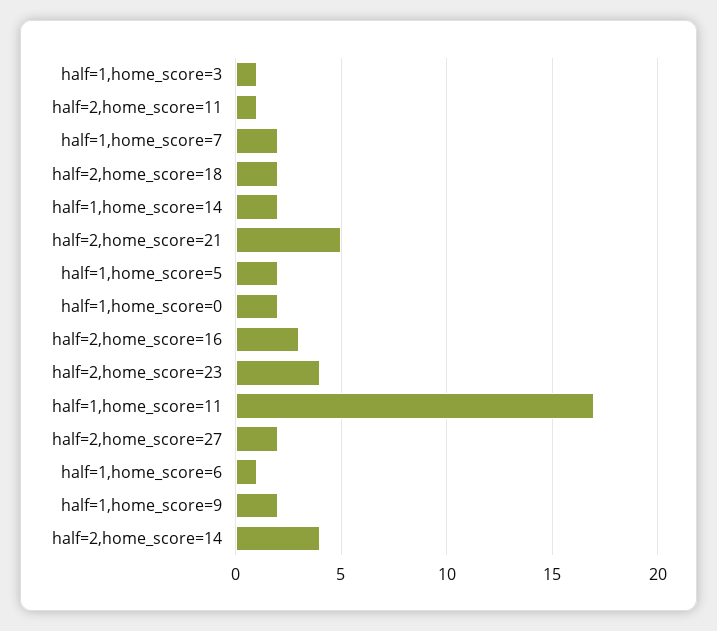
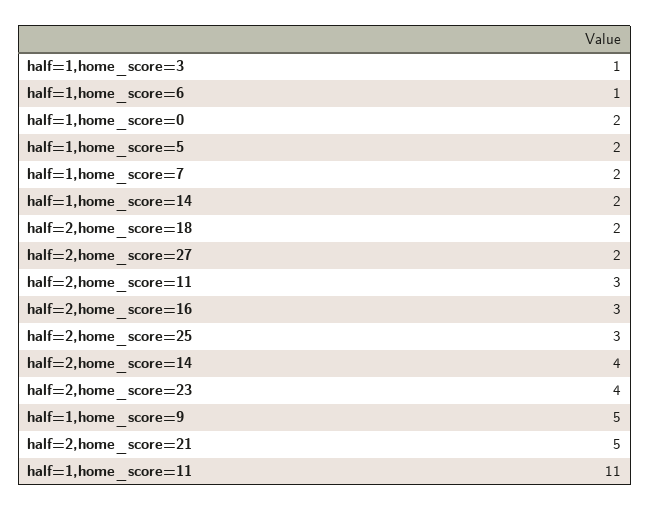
  {
    "half=1,home_score=3": 1,
-   "half=2,home_score=11": 1,
+   "half=2,home_score=11": 3,
    "half=1,home_score=7": 2,
    "half=2,home_score=18": 2,
    "half=1,home_score=14": 2,
    "half=2,home_score=21": 5,
    "half=1,home_score=5": 2,
    "half=1,home_score=0": 2,
    "half=2,home_score=16": 3,
    "half=2,home_score=23": 4,
-   "half=1,home_score=11": 17,
+   "half=1,home_score=11": 11,
    "half=2,home_score=27": 2,
    "half=1,home_score=6": 1,
-   "half=1,home_score=9": 2,
+   "half=1,home_score=9": 5,
-   "half=2,home_score=14": 4
+   "half=2,home_score=14": 4,
+   "half=2,home_score=25": 3
  }

